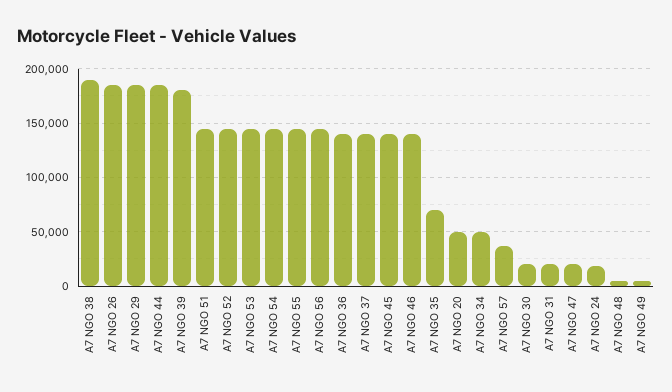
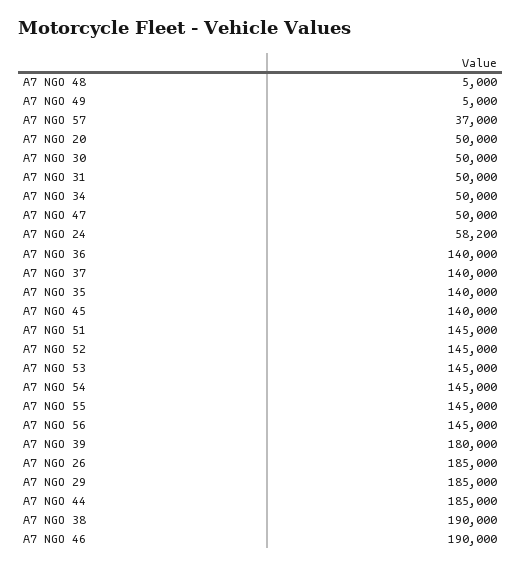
  {
    "A7 NGO 38": 190000,
    "A7 NGO 26": 185000,
    "A7 NGO 29": 185000,
    "A7 NGO 44": 185000,
    "A7 NGO 39": 180000,
    "A7 NGO 51": 145000,
    "A7 NGO 52": 145000,
    "A7 NGO 53": 145000,
    "A7 NGO 54": 145000,
    "A7 NGO 55": 145000,
    "A7 NGO 56": 145000,
    "A7 NGO 36": 140000,
    "A7 NGO 37": 140000,
    "A7 NGO 45": 140000,
-   "A7 NGO 46": 140000,
+   "A7 NGO 46": 190000,
-   "A7 NGO 35": 70000,
+   "A7 NGO 35": 140000,
    "A7 NGO 20": 50000,
    "A7 NGO 34": 50000,
    "A7 NGO 57": 37000,
-   "A7 NGO 30": 20000,
+   "A7 NGO 30": 50000,
-   "A7 NGO 31": 20000,
+   "A7 NGO 31": 50000,
-   "A7 NGO 47": 20000,
+   "A7 NGO 47": 50000,
-   "A7 NGO 24": 20000,
+   "A7 NGO 24": 58200,
    "A7 NGO 48": 5000,
    "A7 NGO 49": 5000
  }

